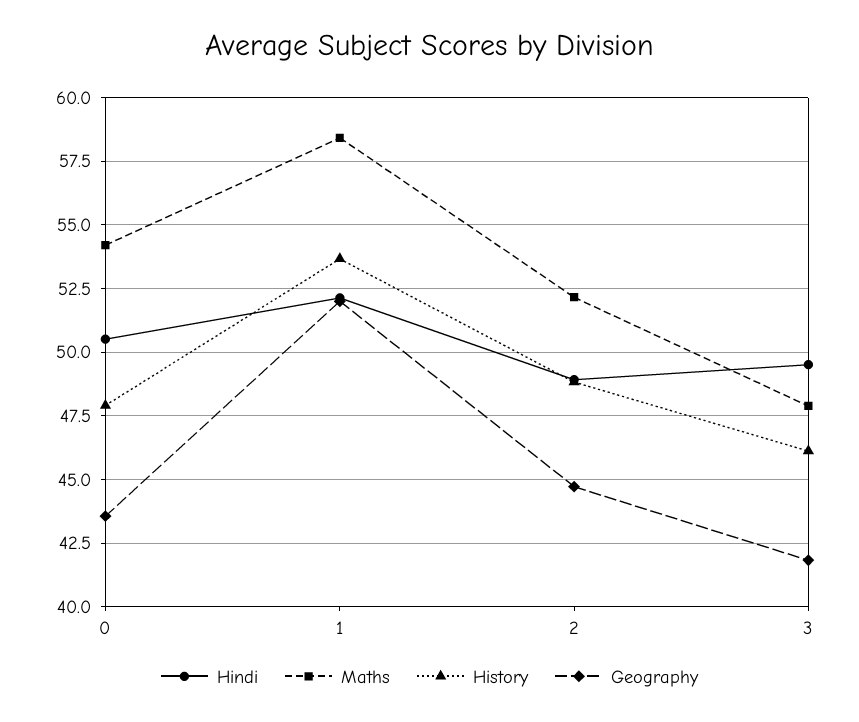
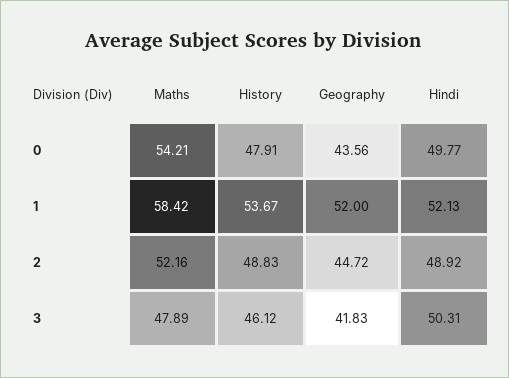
  {
    "Hindi": {
-     "0": 50.5,
+     "0": 49.77,
      "1": 52.13,
      "2": 48.92,
-     "3": 49.5
+     "3": 50.31
    },
    "Maths": {
      "0": 54.21,
      "1": 58.42,
      "2": 52.16,
      "3": 47.89
    },
    "History": {
      "0": 47.91,
      "1": 53.67,
      "2": 48.83,
      "3": 46.12
    },
    "Geography": {
      "0": 43.56,
      "1": 52,
      "2": 44.72,
      "3": 41.83
    }
  }

